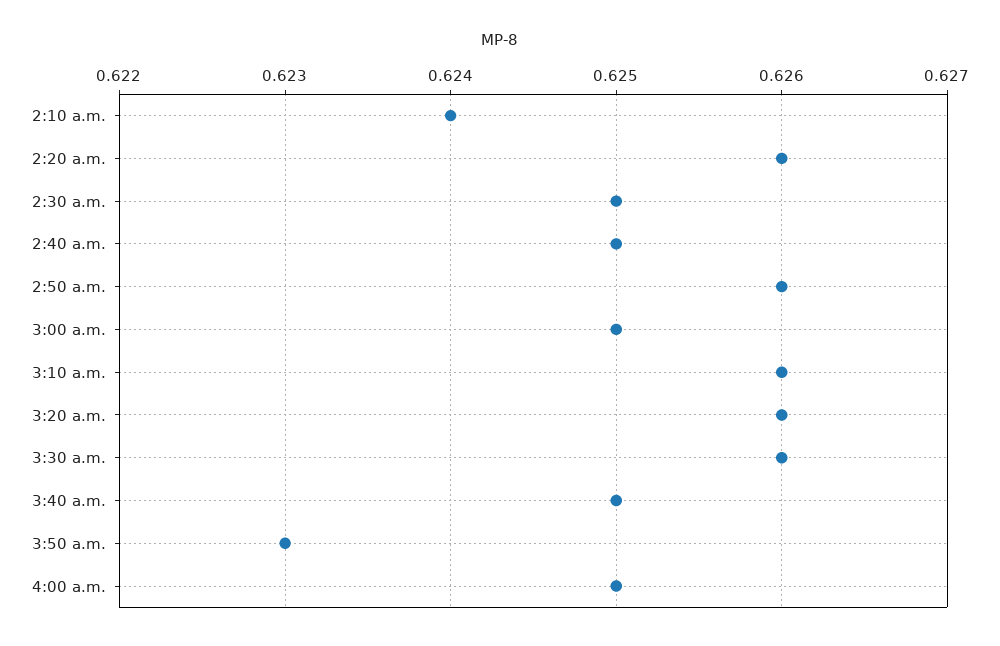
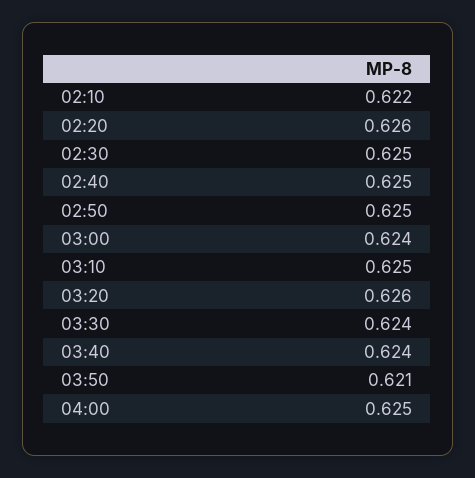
  {
-   "2:10 a.m.": 0.624,
+   "2:10 a.m.": 0.622,
    "2:20 a.m.": 0.626,
    "2:30 a.m.": 0.625,
    "2:40 a.m.": 0.625,
-   "2:50 a.m.": 0.626,
+   "2:50 a.m.": 0.625,
-   "3:00 a.m.": 0.625,
+   "3:00 a.m.": 0.624,
-   "3:10 a.m.": 0.626,
+   "3:10 a.m.": 0.625,
    "3:20 a.m.": 0.626,
-   "3:30 a.m.": 0.626,
+   "3:30 a.m.": 0.624,
-   "3:40 a.m.": 0.625,
+   "3:40 a.m.": 0.624,
-   "3:50 a.m.": 0.623,
+   "3:50 a.m.": 0.621,
    "4:00 a.m.": 0.625
  }

